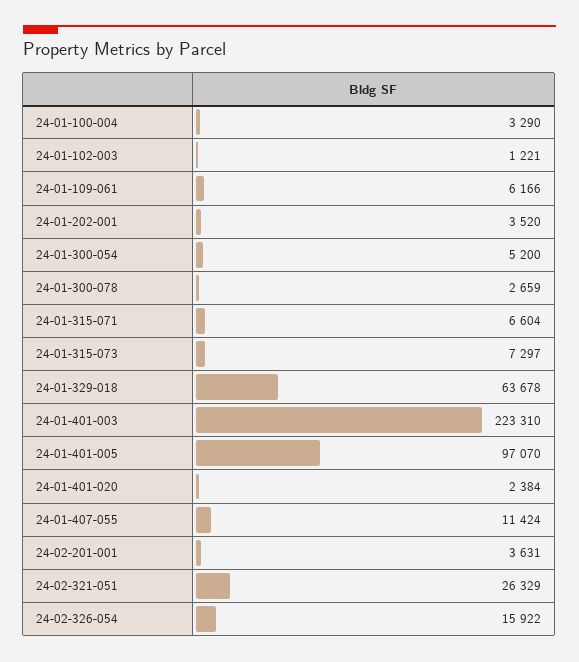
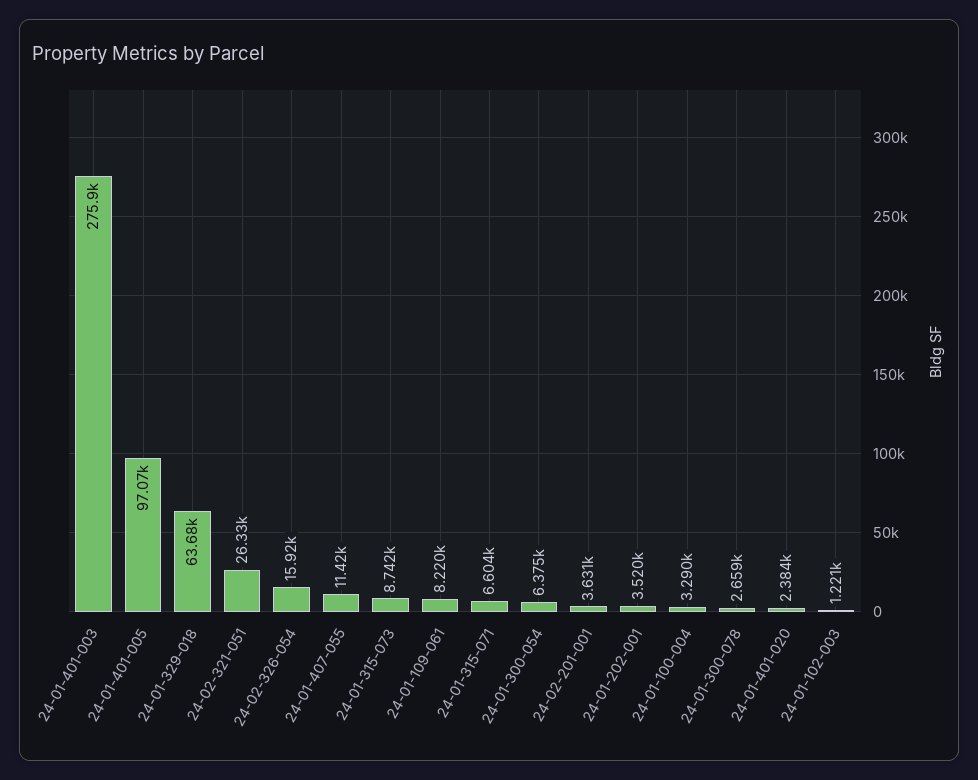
  {
    "24-01-100-004": 3290,
    "24-01-102-003": 1221,
-   "24-01-109-061": 6166,
+   "24-01-109-061": 8220,
    "24-01-202-001": 3520,
-   "24-01-300-054": 5200,
+   "24-01-300-054": 6375,
    "24-01-300-078": 2659,
    "24-01-315-071": 6604,
-   "24-01-315-073": 7297,
+   "24-01-315-073": 8742,
    "24-01-329-018": 63678,
-   "24-01-401-003": 223310,
+   "24-01-401-003": 275900,
    "24-01-401-005": 97070,
    "24-01-401-020": 2384,
    "24-01-407-055": 11424,
    "24-02-201-001": 3631,
    "24-02-321-051": 26329,
    "24-02-326-054": 15922
  }

